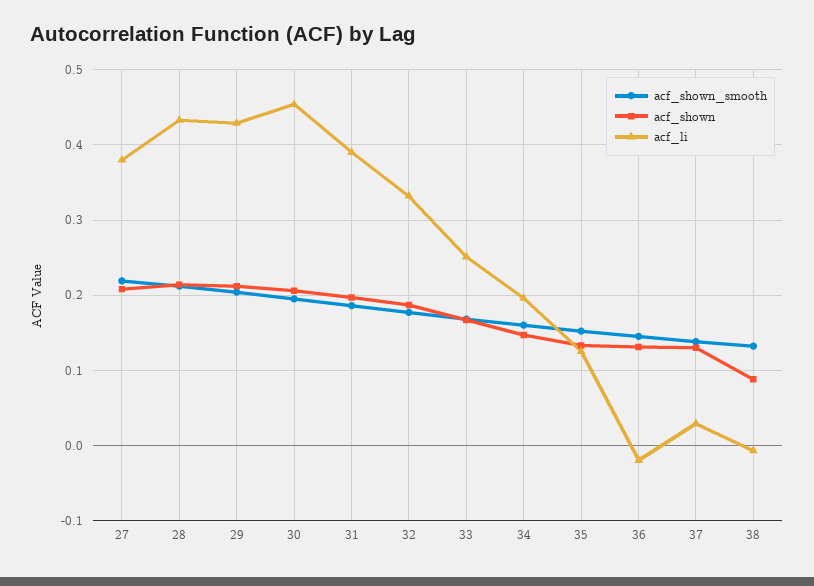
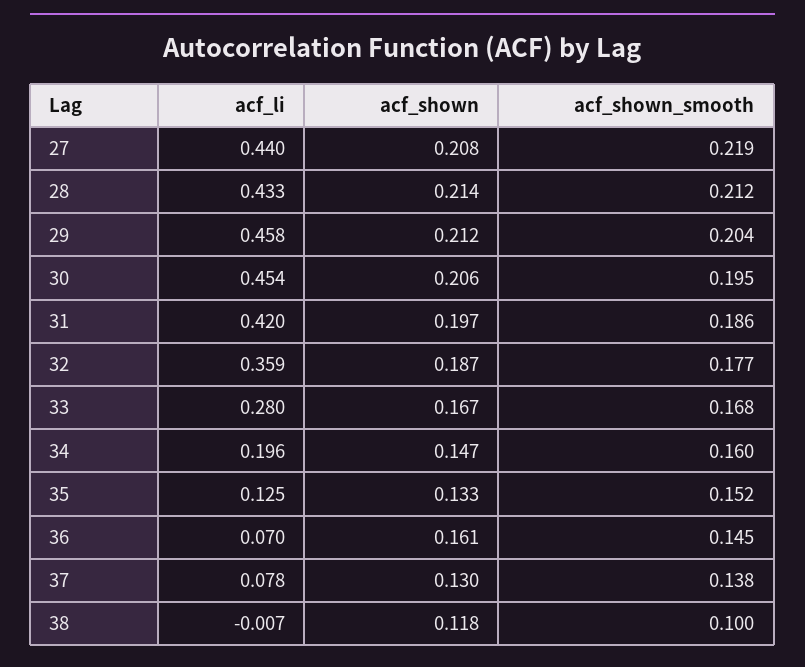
  {
    "acf_shown_smooth": {
      "27": 0.219,
      "28": 0.212,
      "29": 0.204,
      "30": 0.195,
      "31": 0.186,
      "32": 0.177,
      "33": 0.168,
      "34": 0.16,
      "35": 0.152,
      "36": 0.145,
      "37": 0.138,
-     "38": 0.13
+     "38": 0.1
    },
    "acf_shown": {
      "27": 0.208,
      "28": 0.214,
      "29": 0.212,
      "30": 0.206,
      "31": 0.197,
      "32": 0.187,
      "33": 0.167,
      "34": 0.147,
      "35": 0.133,
-     "36": 0.13,
+     "36": 0.161,
      "37": 0.13,
-     "38": 0.09
+     "38": 0.118
    },
    "acf_li": {
-     "27": 0.38,
+     "27": 0.44,
      "28": 0.433,
-     "29": 0.43,
+     "29": 0.458,
      "30": 0.454,
-     "31": 0.39,
+     "31": 0.42,
-     "32": 0.33,
+     "32": 0.359,
-     "33": 0.25,
+     "33": 0.28,
      "34": 0.196,
      "35": 0.125,
-     "36": -0.02,
+     "36": 0.07,
-     "37": 0.03,
+     "37": 0.078,
      "38": -0.007
    }
  }

